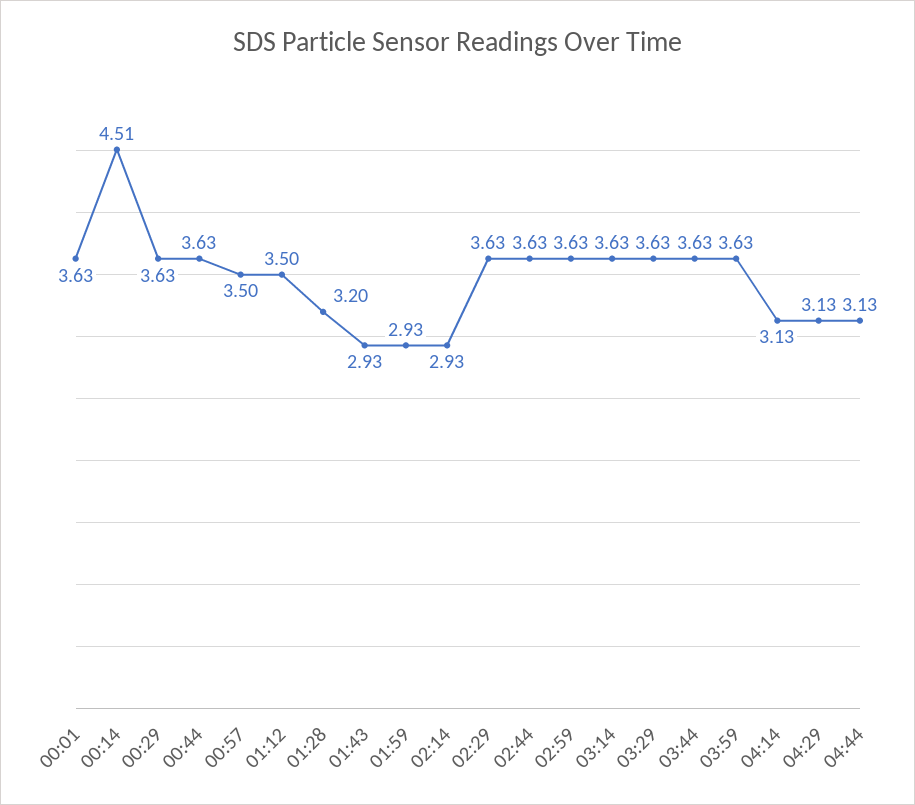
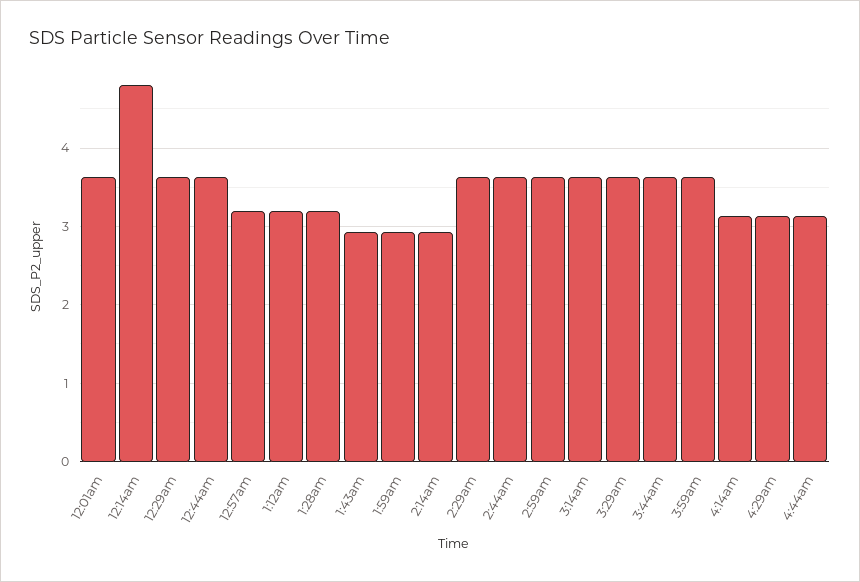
  {
    "00:01": 3.63,
-   "00:14": 4.51,
+   "00:14": 4.8,
    "00:29": 3.63,
    "00:44": 3.63,
-   "00:57": 3.5,
+   "00:57": 3.2,
-   "01:12": 3.5,
+   "01:12": 3.2,
    "01:28": 3.2,
    "01:43": 2.93,
    "01:59": 2.93,
    "02:14": 2.93,
    "02:29": 3.63,
    "02:44": 3.63,
    "02:59": 3.63,
    "03:14": 3.63,
    "03:29": 3.63,
    "03:44": 3.63,
    "03:59": 3.63,
    "04:14": 3.13,
    "04:29": 3.13,
    "04:44": 3.13
  }

